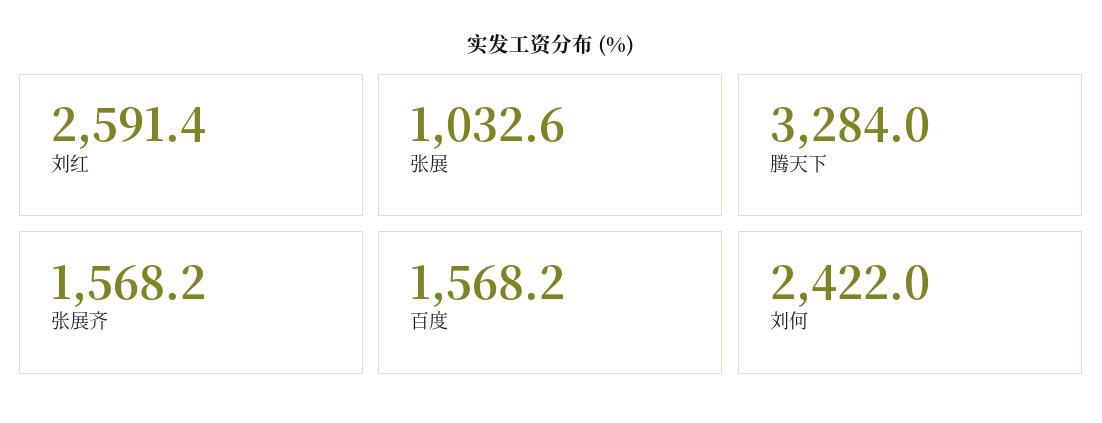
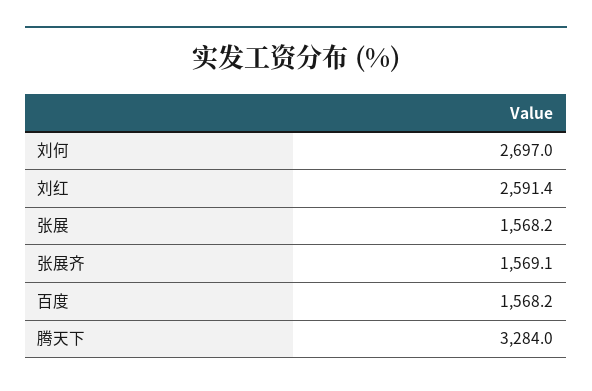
  {
    "刘红": 2591.4,
-   "张展": 1032.6,
+   "张展": 1568.2,
    "腾天下": 3284,
-   "张展齐": 1568.2,
+   "张展齐": 1569.1,
    "百度": 1568.2,
-   "刘何": 2422
+   "刘何": 2697
  }

